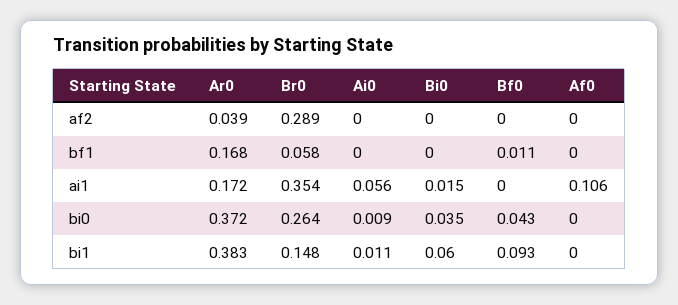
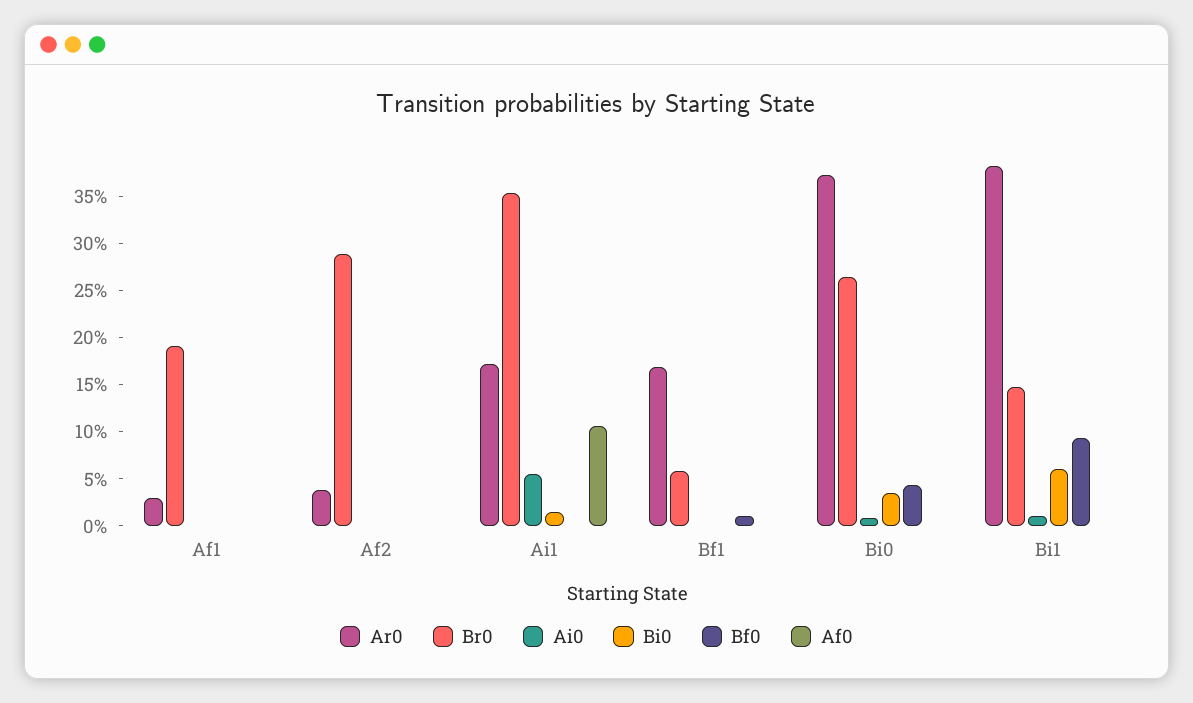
  {
    "Ar0": {
      "af2": 0.039,
      "bf1": 0.168,
      "ai1": 0.172,
      "bi0": 0.372,
-     "bi1": 0.383
+     "bi1": 0.383,
+     "Af1": 0.03
    },
    "Br0": {
      "af2": 0.289,
      "bf1": 0.058,
      "ai1": 0.354,
      "bi0": 0.264,
-     "bi1": 0.148
+     "bi1": 0.148,
+     "Af1": 0.19
    },
    "Ai0": {
      "af2": 0,
      "bf1": 0,
      "ai1": 0.056,
      "bi0": 0.009,
-     "bi1": 0.011
+     "bi1": 0.011,
+     "Af1": 0
    },
    "Bi0": {
      "af2": 0,
      "bf1": 0,
      "ai1": 0.015,
      "bi0": 0.035,
-     "bi1": 0.06
+     "bi1": 0.06,
+     "Af1": 0
    },
    "Bf0": {
      "af2": 0,
      "bf1": 0.011,
      "ai1": 0,
      "bi0": 0.043,
-     "bi1": 0.093
+     "bi1": 0.093,
+     "Af1": 0
    },
    "Af0": {
      "af2": 0,
      "bf1": 0,
      "ai1": 0.106,
      "bi0": 0,
-     "bi1": 0
+     "bi1": 0,
+     "Af1": 0
    }
  }

